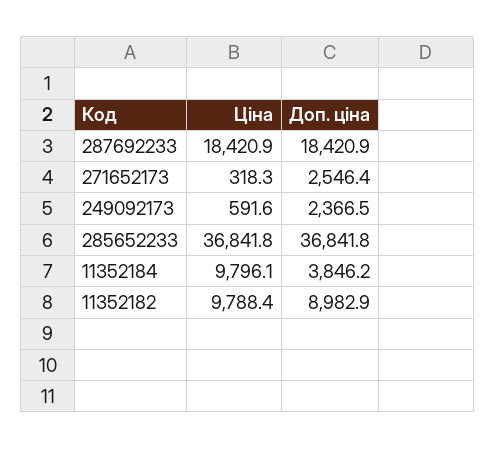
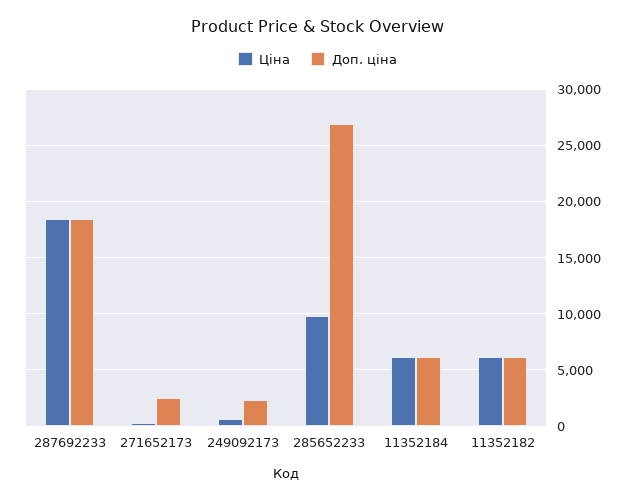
  {
    "Ціна": {
      "287692233": 18420.9,
      "271652173": 318.3,
      "249092173": 591.6,
-     "285652233": 36841.8,
+     "285652233": 10000,
-     "11352184": 9796.1,
+     "11352184": 6000,
-     "11352182": 9788.4
+     "11352182": 6000
    },
    "Доп. ціна": {
      "287692233": 18420.9,
      "271652173": 2546.4,
      "249092173": 2366.5,
-     "285652233": 36841.8,
+     "285652233": 27000,
-     "11352184": 3846.2,
+     "11352184": 6000,
-     "11352182": 8982.9
+     "11352182": 6000
    }
  }

